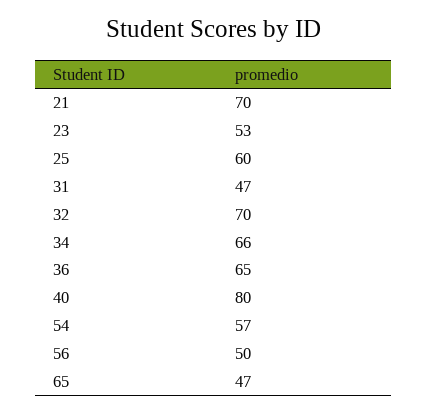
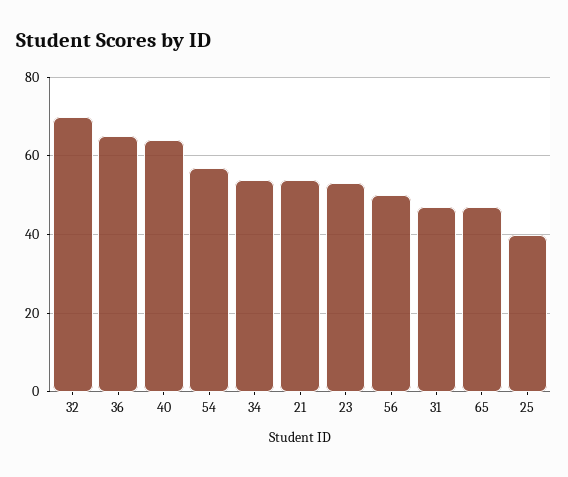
  {
-   "21": 70,
+   "21": 55,
    "23": 53,
-   "25": 60,
+   "25": 40,
    "31": 47,
    "32": 70,
-   "34": 66,
+   "34": 55,
    "36": 65,
-   "40": 80,
+   "40": 65,
    "54": 57,
    "56": 50,
    "65": 47
  }

